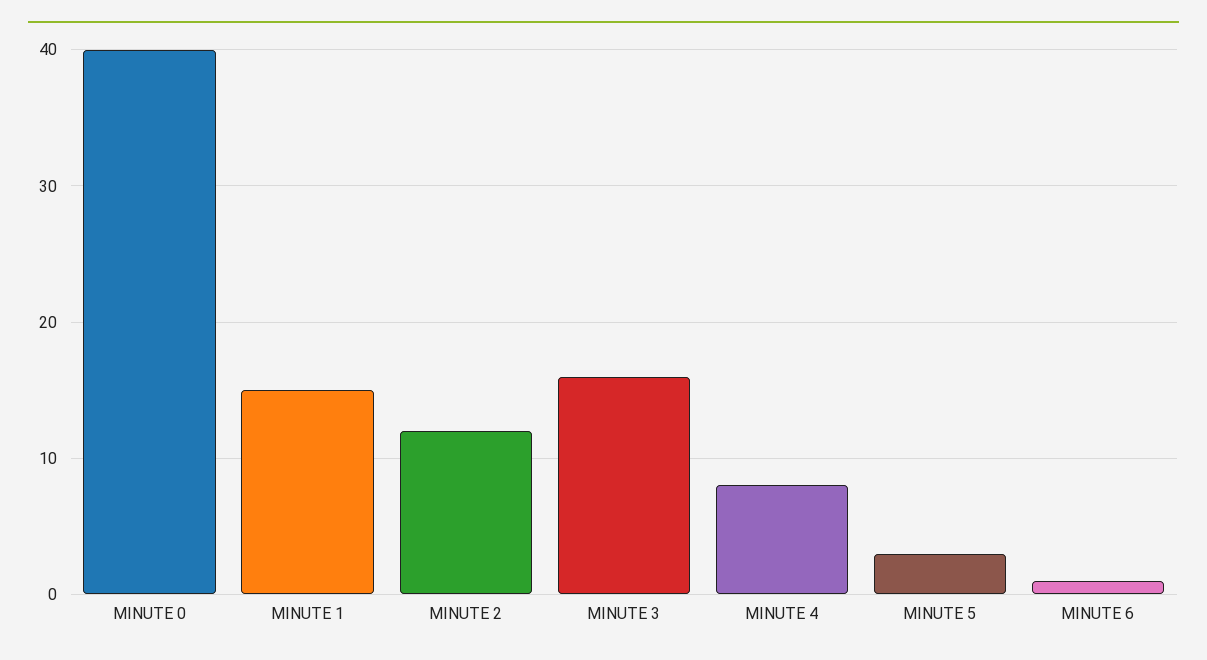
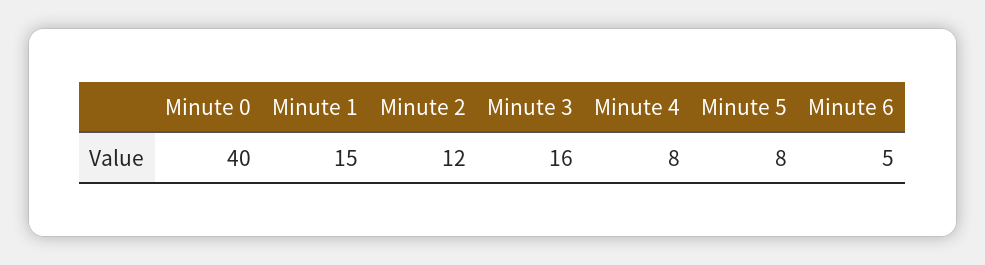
  {
    "MINUTE 0": 40,
    "MINUTE 1": 15,
    "MINUTE 2": 12,
    "MINUTE 3": 16,
    "MINUTE 4": 8,
-   "MINUTE 5": 3,
+   "MINUTE 5": 8,
-   "MINUTE 6": 1
+   "MINUTE 6": 5
  }

